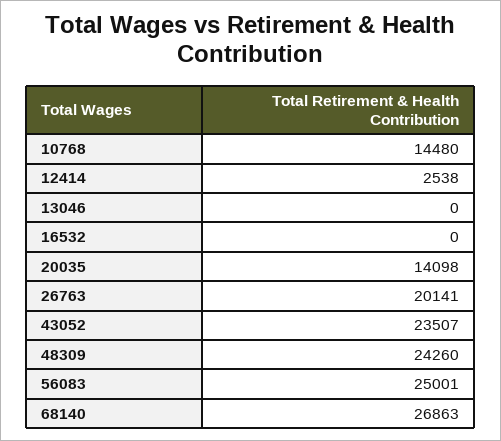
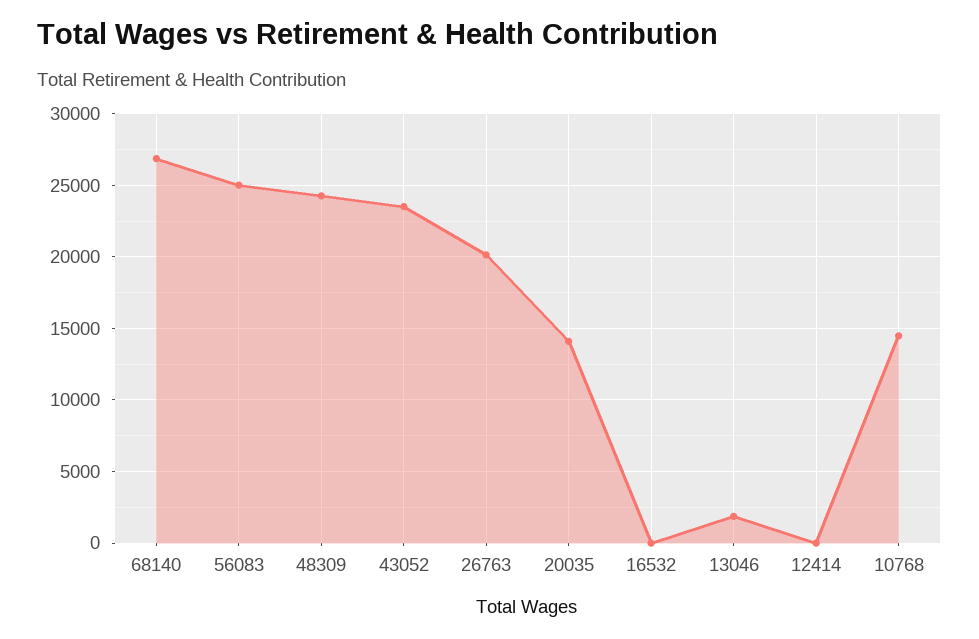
  {
    "10768": 14480,
-   "12414": 2538,
+   "12414": 0,
-   "13046": 0,
+   "13046": 2000,
    "16532": 0,
    "20035": 14098,
    "26763": 20141,
    "43052": 23507,
    "48309": 24260,
    "56083": 25001,
    "68140": 26863
  }

